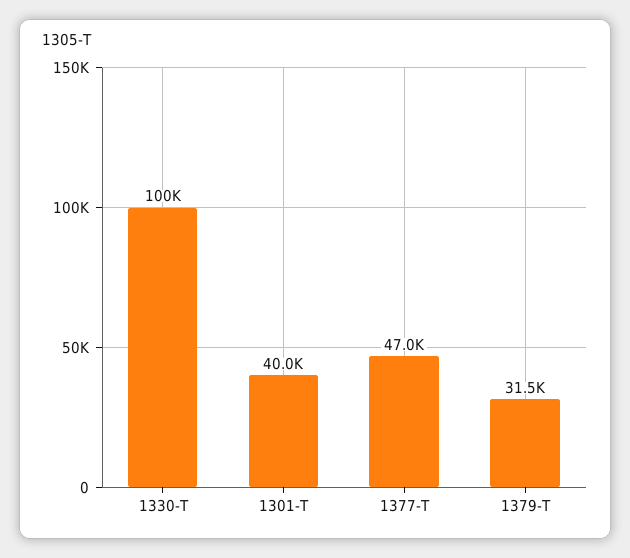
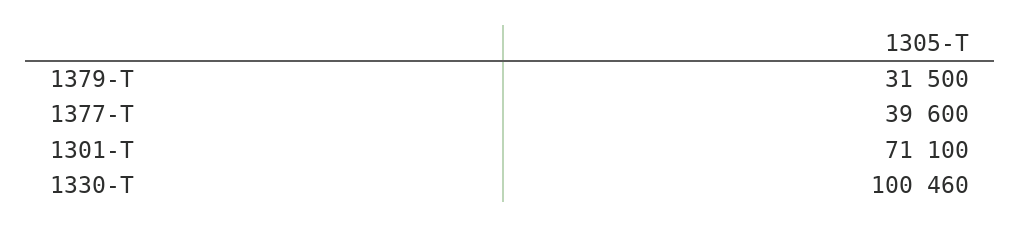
  {
    "1330-T": 100460,
-   "1301-T": 40000,
+   "1301-T": 71100,
-   "1377-T": 47000,
+   "1377-T": 39600,
    "1379-T": 31500
  }

